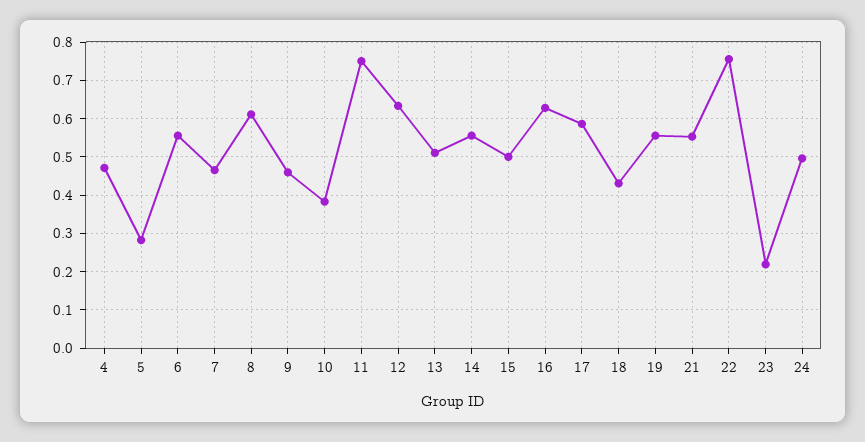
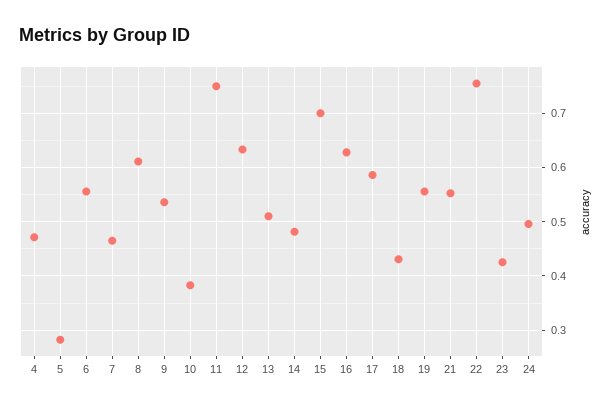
  {
    "4": 0.48,
    "5": 0.28,
    "6": 0.56,
    "7": 0.46,
    "8": 0.62,
-   "9": 0.46,
+   "9": 0.54,
    "10": 0.38,
    "11": 0.76,
    "12": 0.64,
    "13": 0.52,
-   "14": 0.56,
+   "14": 0.48,
-   "15": 0.5,
+   "15": 0.7,
    "16": 0.62,
    "17": 0.58,
    "18": 0.44,
    "19": 0.56,
    "21": 0.56,
    "22": 0.76,
-   "23": 0.22,
+   "23": 0.42,
    "24": 0.5
  }

